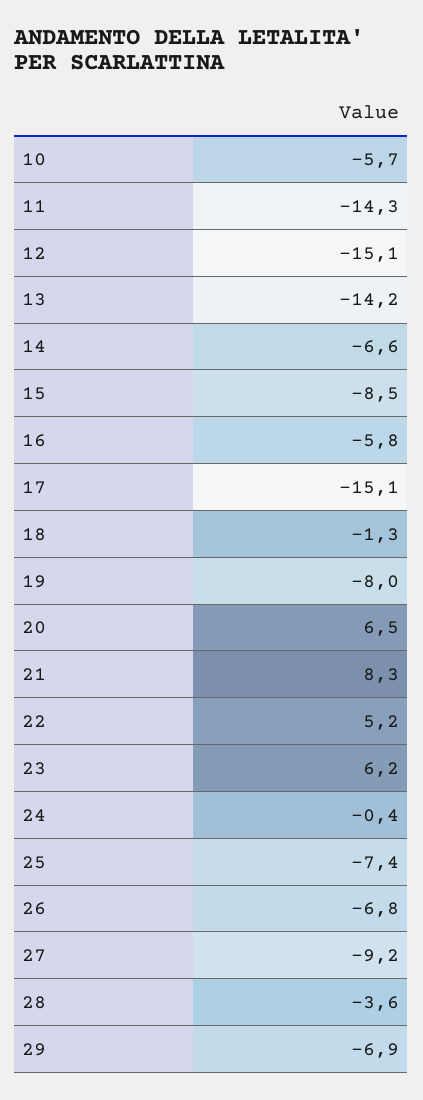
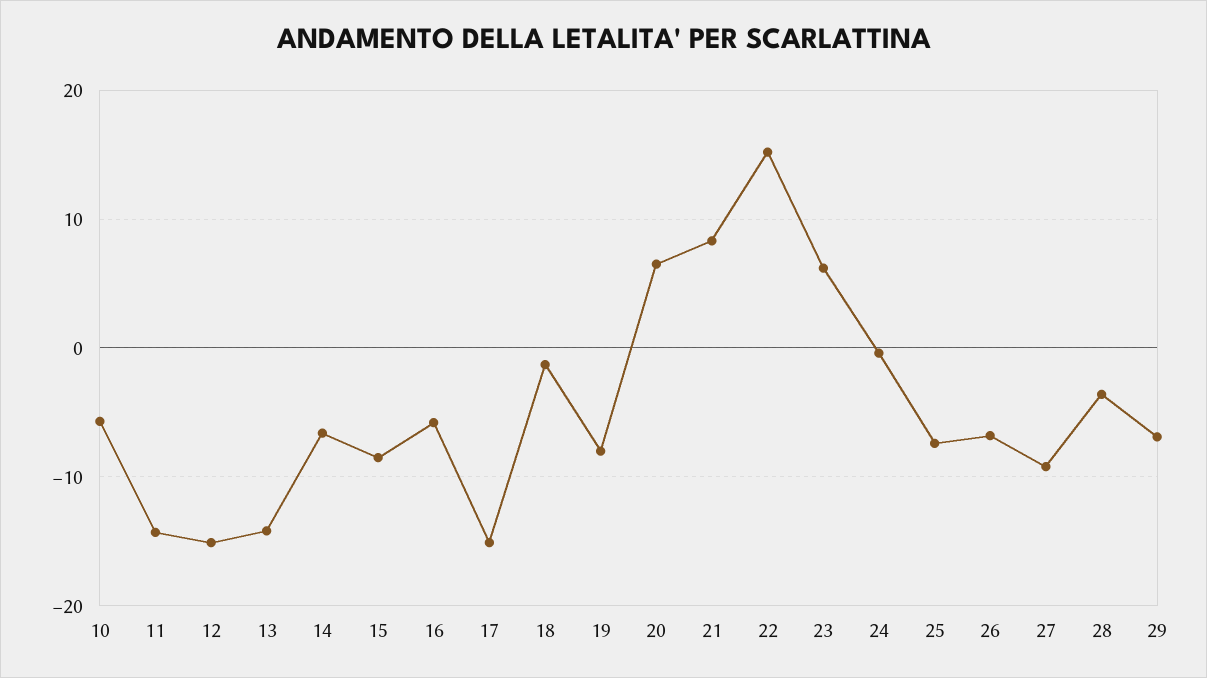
  {
    "10": -5.7,
    "11": -14.3,
    "12": -15.1,
    "13": -14.2,
    "14": -6.6,
    "15": -8.5,
    "16": -5.8,
    "17": -15.1,
    "18": -1.3,
    "19": -8,
    "20": 6.5,
    "21": 8.3,
-   "22": 5.2,
+   "22": 15,
    "23": 6.2,
    "24": -0.4,
    "25": -7.4,
    "26": -6.8,
    "27": -9.2,
    "28": -3.6,
    "29": -6.9
  }

